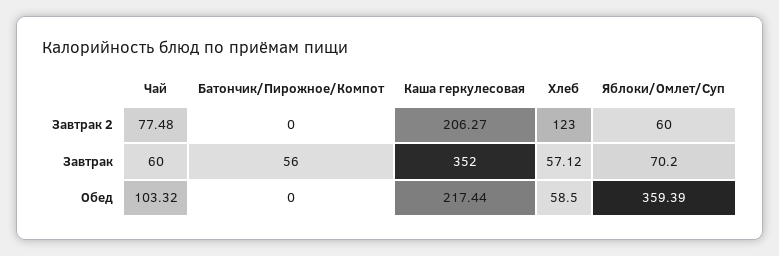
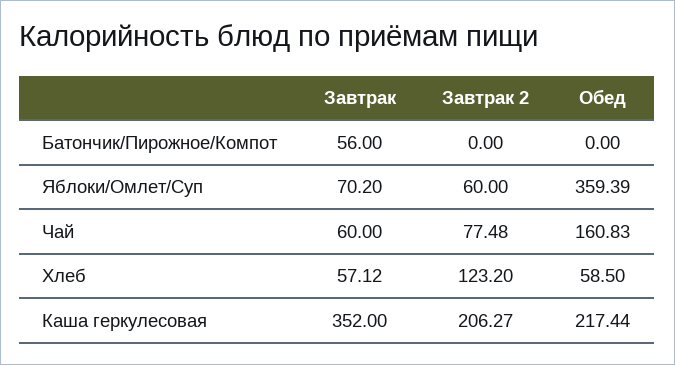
  {
    "Чай": {
      "Завтрак 2": 77.48,
      "Завтрак": 60,
-     "Обед": 103.32
+     "Обед": 160.83
    },
    "Батончик/Пирожное/Компот": {
      "Завтрак 2": 0,
      "Завтрак": 56,
      "Обед": 0
    },
    "Каша геркулесовая": {
      "Завтрак 2": 206.27,
      "Завтрак": 352,
      "Обед": 217.44
    },
    "Хлеб": {
-     "Завтрак 2": 123,
+     "Завтрак 2": 123.2,
      "Завтрак": 57.12,
      "Обед": 58.5
    },
    "Яблоки/Омлет/Суп": {
      "Завтрак 2": 60,
      "Завтрак": 70.2,
      "Обед": 359.39
    }
  }

